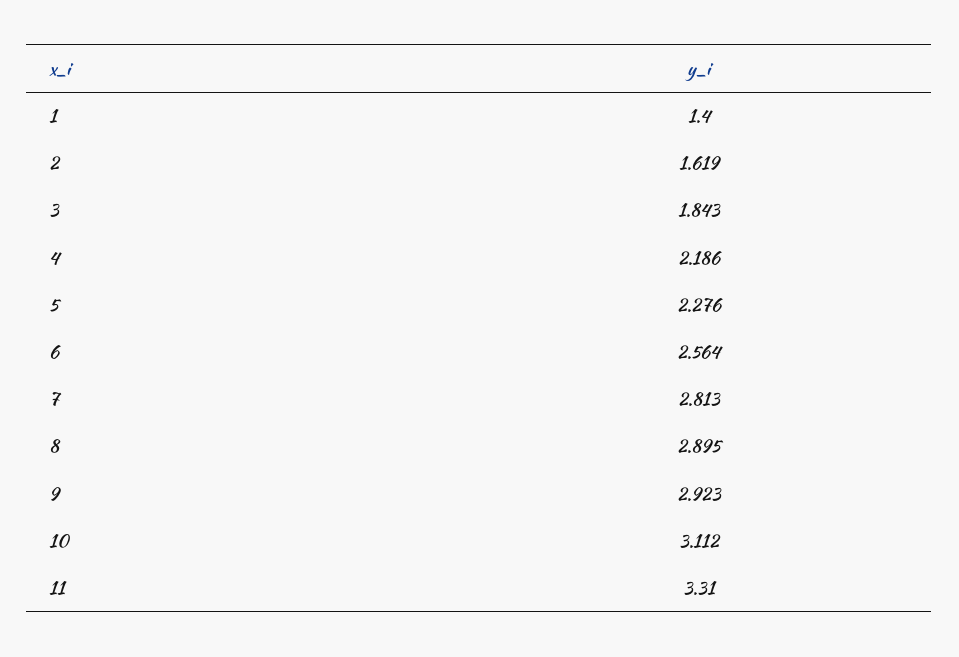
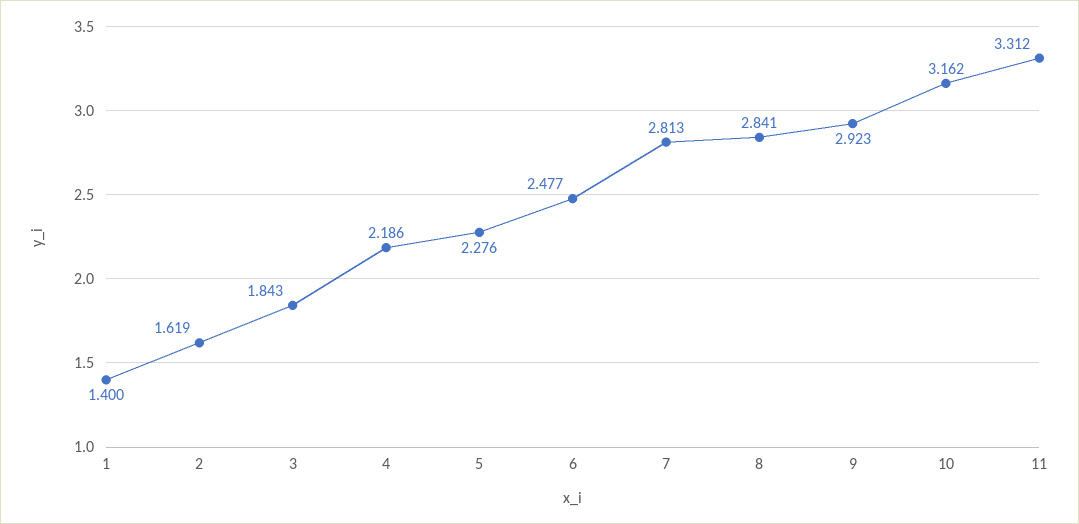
  {
    "1": 1.4,
    "2": 1.619,
    "3": 1.843,
    "4": 2.186,
    "5": 2.276,
-   "6": 2.564,
+   "6": 2.477,
    "7": 2.813,
-   "8": 2.895,
+   "8": 2.841,
    "9": 2.923,
-   "10": 3.112,
+   "10": 3.162,
-   "11": 3.31
+   "11": 3.312
  }

